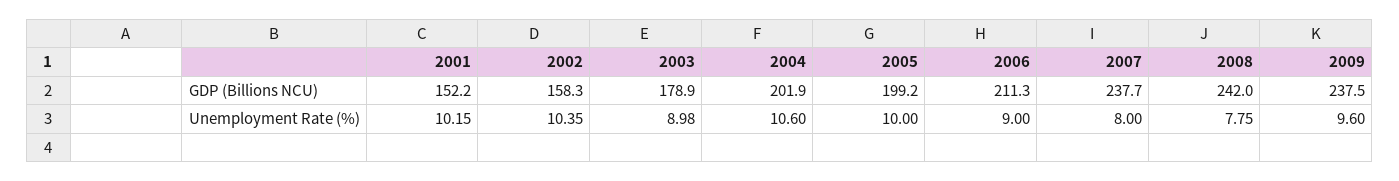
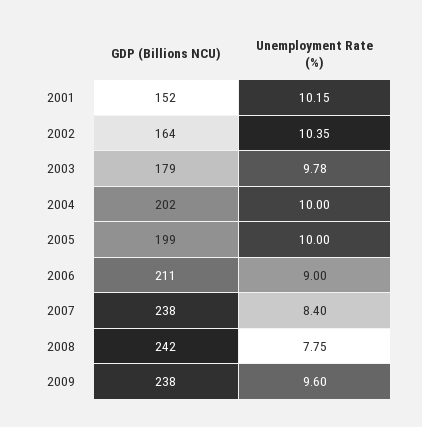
  {
    "2001": {
      "GDP (Billions NCU)": 152.2,
      "Unemployment Rate (%)": 10.15
    },
    "2002": {
-     "GDP (Billions NCU)": 158.3,
+     "GDP (Billions NCU)": 164,
      "Unemployment Rate (%)": 10.35
    },
    "2003": {
      "GDP (Billions NCU)": 178.9,
-     "Unemployment Rate (%)": 8.98
+     "Unemployment Rate (%)": 9.78
    },
    "2004": {
      "GDP (Billions NCU)": 201.9,
-     "Unemployment Rate (%)": 10.6
+     "Unemployment Rate (%)": 10
    },
    "2005": {
      "GDP (Billions NCU)": 199.2,
      "Unemployment Rate (%)": 10
    },
    "2006": {
      "GDP (Billions NCU)": 211.3,
      "Unemployment Rate (%)": 9
    },
    "2007": {
      "GDP (Billions NCU)": 237.7,
-     "Unemployment Rate (%)": 8
+     "Unemployment Rate (%)": 8.4
    },
    "2008": {
      "GDP (Billions NCU)": 242,
      "Unemployment Rate (%)": 7.75
    },
    "2009": {
      "GDP (Billions NCU)": 237.5,
      "Unemployment Rate (%)": 9.6
    }
  }

